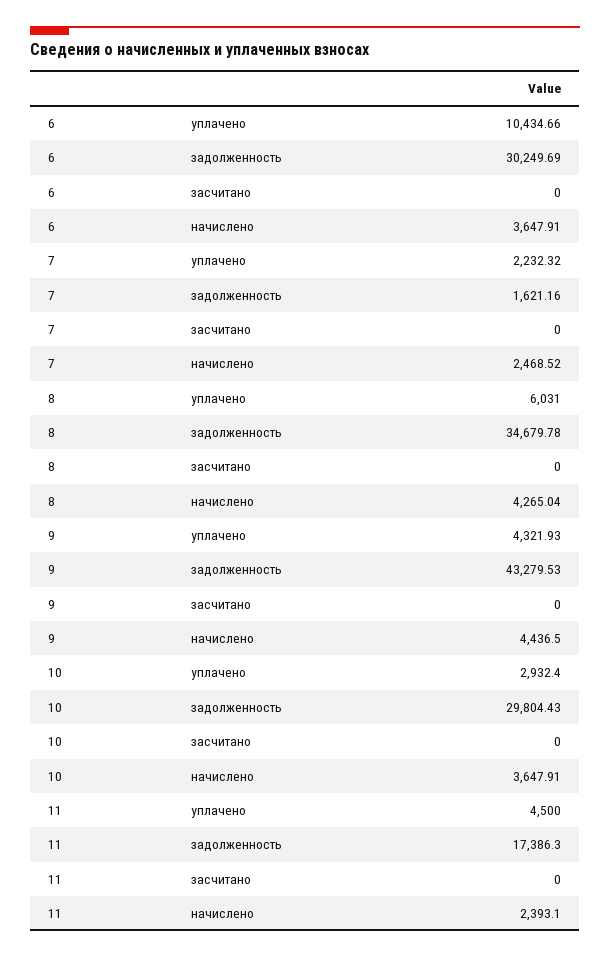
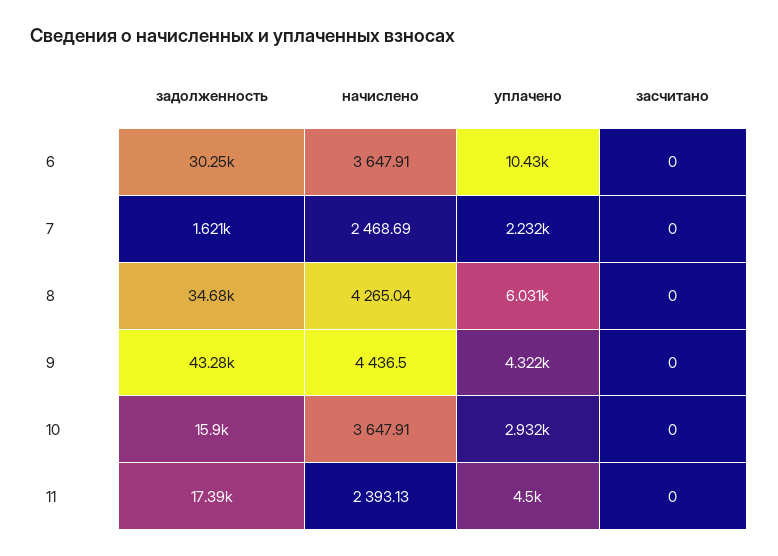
  {
    "6": {
      "уплачено": 10434.66,
      "задолженность": 30249.69,
      "засчитано": 0,
      "начислено": 3647.91
    },
    "7": {
      "уплачено": 2232.32,
      "задолженность": 1621.16,
      "засчитано": 0,
-     "начислено": 2468.52
+     "начислено": 2468.69
    },
    "8": {
      "уплачено": 6031,
      "задолженность": 34679.78,
      "засчитано": 0,
      "начислено": 4265.04
    },
    "9": {
      "уплачено": 4321.93,
      "задолженность": 43279.53,
      "засчитано": 0,
      "начислено": 4436.5
    },
    "10": {
      "уплачено": 2932.4,
-     "задолженность": 29804.43,
+     "задолженность": 15900,
      "засчитано": 0,
      "начислено": 3647.91
    },
    "11": {
      "уплачено": 4500,
      "задолженность": 17386.3,
      "засчитано": 0,
-     "начислено": 2393.1
+     "начислено": 2393.13
    }
  }

